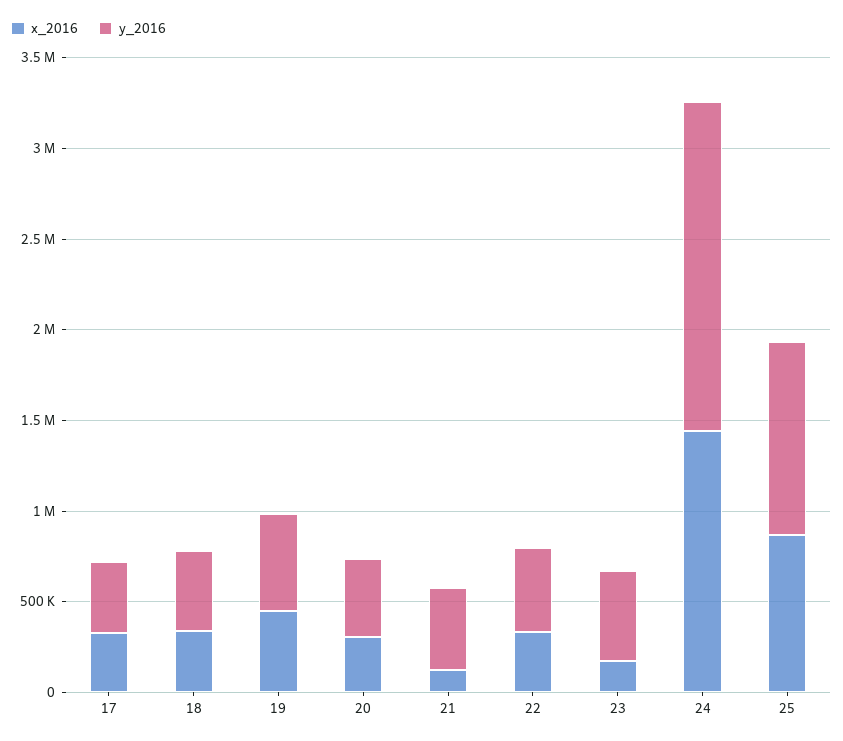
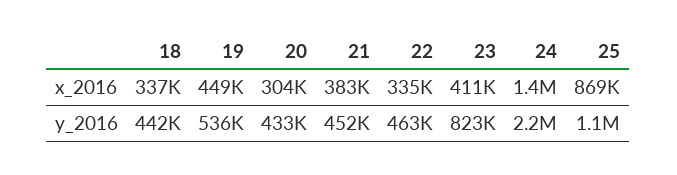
  {
    "x_2016": {
-     "17": 300000,
      "18": 337000,
      "19": 449000,
      "20": 304000,
-     "21": 100000,
+     "21": 383000,
      "22": 335000,
-     "23": 200000,
+     "23": 411000,
      "24": 1400000,
      "25": 869000
    },
    "y_2016": {
-     "17": 400000,
      "18": 442000,
      "19": 536000,
      "20": 433000,
      "21": 452000,
      "22": 463000,
-     "23": 500000,
+     "23": 823000,
-     "24": 1800000,
+     "24": 2200000,
      "25": 1100000
    }
  }

